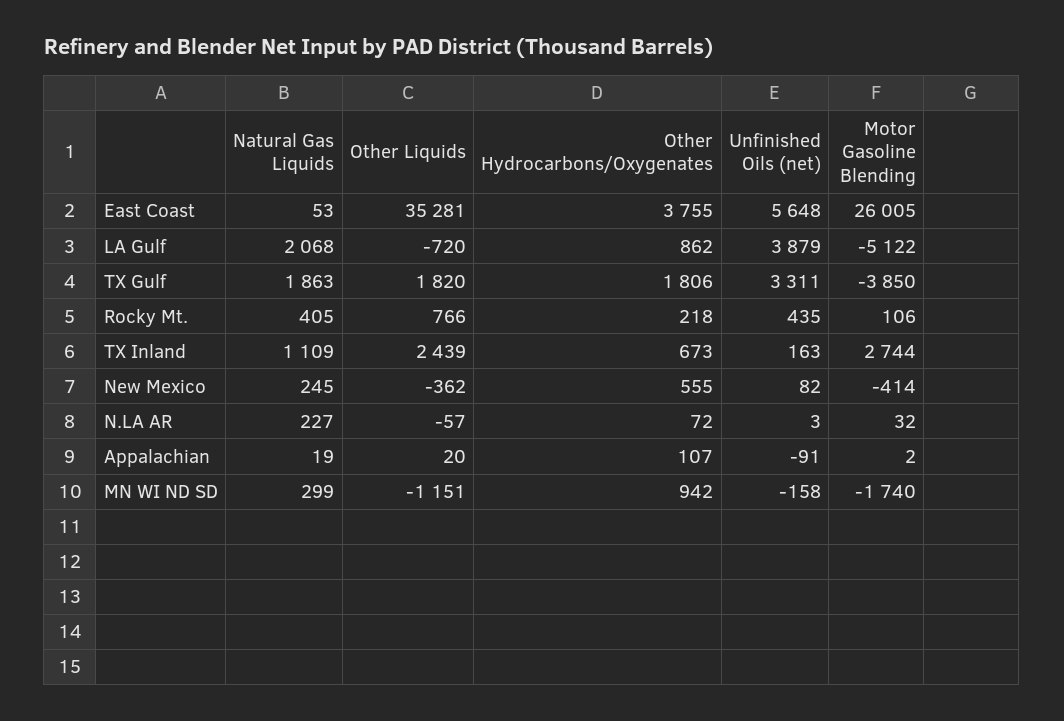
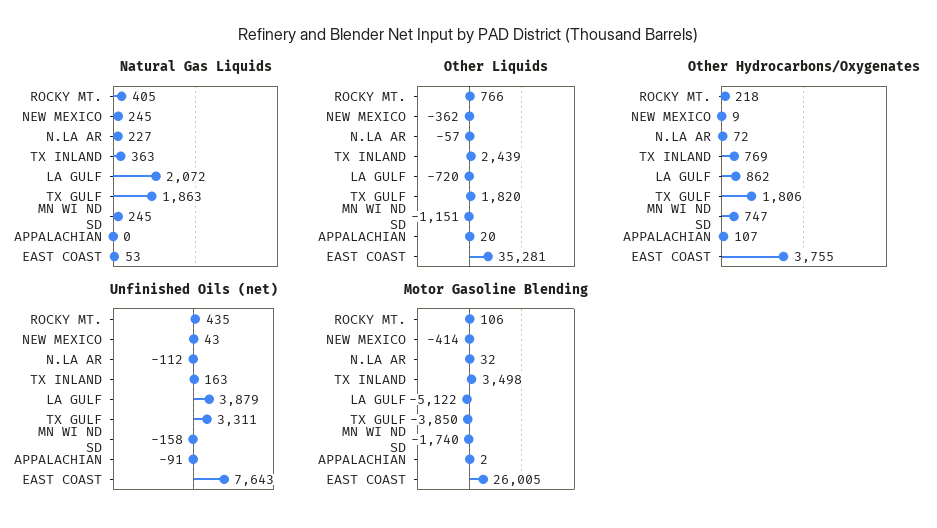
  {
    "Natural Gas Liquids": {
      "East Coast": 53,
-     "LA Gulf": 2068,
+     "LA Gulf": 2072,
      "TX Gulf": 1863,
      "Rocky Mt.": 405,
-     "TX Inland": 1109,
+     "TX Inland": 363,
      "New Mexico": 245,
      "N.LA AR": 227,
-     "Appalachian": 19,
+     "Appalachian": 0,
-     "MN WI ND SD": 299
+     "MN WI ND SD": 245
    },
    "Other Liquids": {
      "East Coast": 35281,
      "LA Gulf": -720,
      "TX Gulf": 1820,
      "Rocky Mt.": 766,
      "TX Inland": 2439,
      "New Mexico": -362,
      "N.LA AR": -57,
      "Appalachian": 20,
      "MN WI ND SD": -1151
    },
    "Other Hydrocarbons/Oxygenates": {
      "East Coast": 3755,
      "LA Gulf": 862,
      "TX Gulf": 1806,
      "Rocky Mt.": 218,
-     "TX Inland": 673,
+     "TX Inland": 769,
-     "New Mexico": 555,
+     "New Mexico": 9,
      "N.LA AR": 72,
      "Appalachian": 107,
-     "MN WI ND SD": 942
+     "MN WI ND SD": 747
    },
    "Unfinished Oils (net)": {
-     "East Coast": 5648,
+     "East Coast": 7643,
      "LA Gulf": 3879,
      "TX Gulf": 3311,
      "Rocky Mt.": 435,
      "TX Inland": 163,
-     "New Mexico": 82,
+     "New Mexico": 43,
-     "N.LA AR": 3,
+     "N.LA AR": -112,
      "Appalachian": -91,
      "MN WI ND SD": -158
    },
    "Motor Gasoline Blending": {
      "East Coast": 26005,
      "LA Gulf": -5122,
      "TX Gulf": -3850,
      "Rocky Mt.": 106,
-     "TX Inland": 2744,
+     "TX Inland": 3498,
      "New Mexico": -414,
      "N.LA AR": 32,
      "Appalachian": 2,
      "MN WI ND SD": -1740
    }
  }

